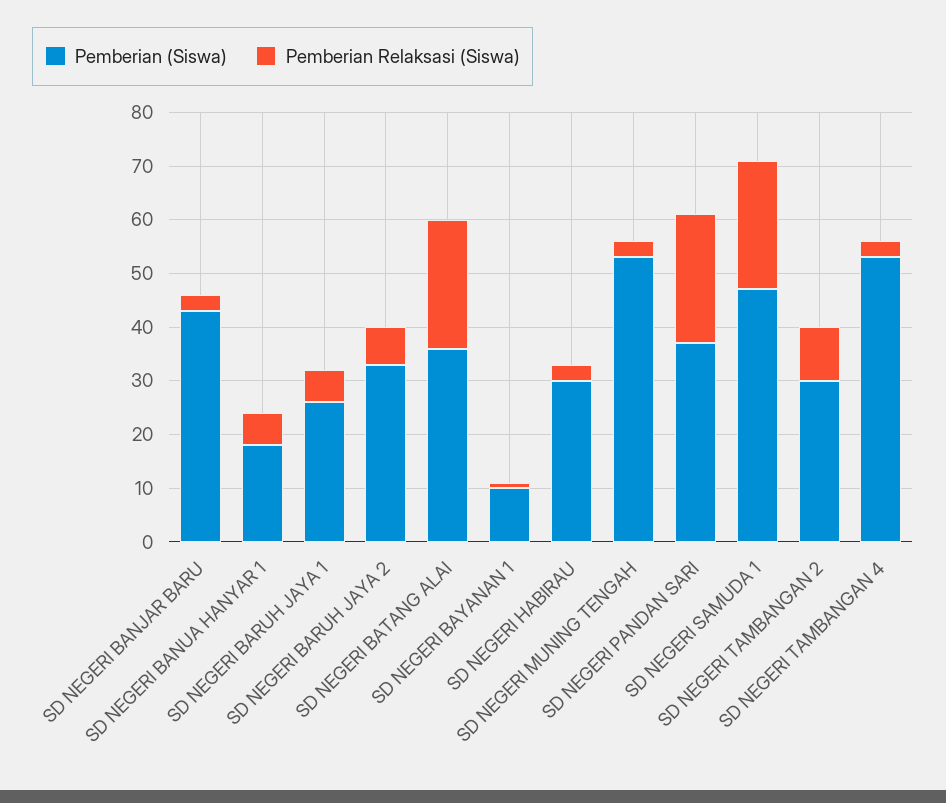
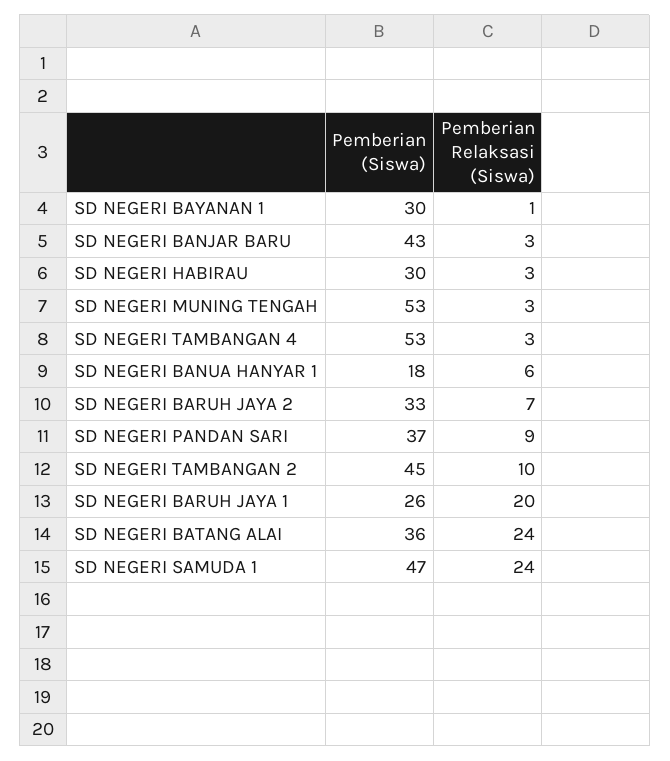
  {
    "Pemberian (Siswa)": {
      "SD NEGERI BANJAR BARU": 43,
      "SD NEGERI BANUA HANYAR 1": 18,
      "SD NEGERI BARUH JAYA 1": 26,
      "SD NEGERI BARUH JAYA 2": 33,
      "SD NEGERI BATANG ALAI": 36,
-     "SD NEGERI BAYANAN 1": 10,
+     "SD NEGERI BAYANAN 1": 30,
      "SD NEGERI HABIRAU": 30,
      "SD NEGERI MUNING TENGAH": 53,
      "SD NEGERI PANDAN SARI": 37,
      "SD NEGERI SAMUDA 1": 47,
-     "SD NEGERI TAMBANGAN 2": 30,
+     "SD NEGERI TAMBANGAN 2": 45,
      "SD NEGERI TAMBANGAN 4": 53
    },
    "Pemberian Relaksasi (Siswa)": {
      "SD NEGERI BANJAR BARU": 3,
      "SD NEGERI BANUA HANYAR 1": 6,
-     "SD NEGERI BARUH JAYA 1": 5,
+     "SD NEGERI BARUH JAYA 1": 20,
      "SD NEGERI BARUH JAYA 2": 7,
      "SD NEGERI BATANG ALAI": 24,
      "SD NEGERI BAYANAN 1": 1,
      "SD NEGERI HABIRAU": 3,
      "SD NEGERI MUNING TENGAH": 3,
-     "SD NEGERI PANDAN SARI": 25,
+     "SD NEGERI PANDAN SARI": 9,
      "SD NEGERI SAMUDA 1": 24,
      "SD NEGERI TAMBANGAN 2": 10,
      "SD NEGERI TAMBANGAN 4": 3
    }
  }

